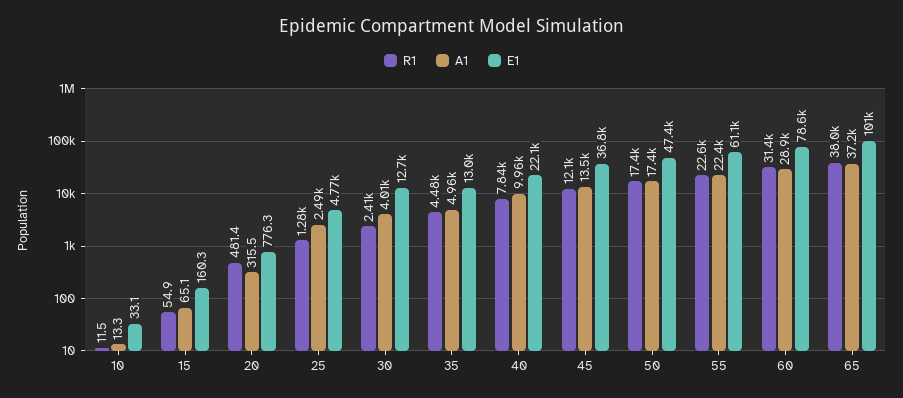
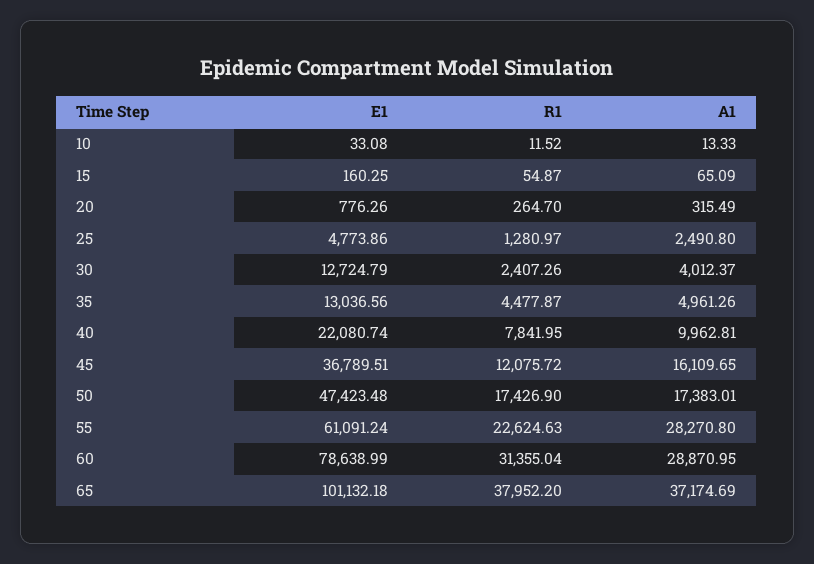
  {
    "R1": {
      "10": 11.52,
      "15": 54.87,
-     "20": 481.4,
+     "20": 264.7,
      "25": 1280.97,
      "30": 2407.26,
      "35": 4477.87,
      "40": 7841.95,
      "45": 12075.72,
      "50": 17426.9,
      "55": 22624.63,
      "60": 31355.04,
      "65": 37952.2
    },
    "A1": {
      "10": 13.33,
      "15": 65.09,
      "20": 315.49,
      "25": 2490.8,
      "30": 4012.37,
      "35": 4961.26,
      "40": 9962.81,
-     "45": 13500,
+     "45": 16109.65,
      "50": 17383.01,
-     "55": 22400,
+     "55": 28270.8,
      "60": 28870.95,
      "65": 37174.69
    },
    "E1": {
      "10": 33.08,
      "15": 160.25,
      "20": 776.26,
      "25": 4773.86,
      "30": 12724.79,
      "35": 13036.56,
      "40": 22080.74,
      "45": 36789.51,
      "50": 47423.48,
      "55": 61091.24,
      "60": 78638.99,
      "65": 101132.18
    }
  }

